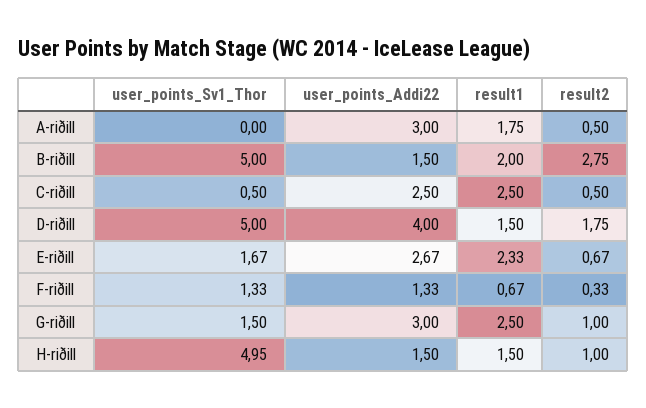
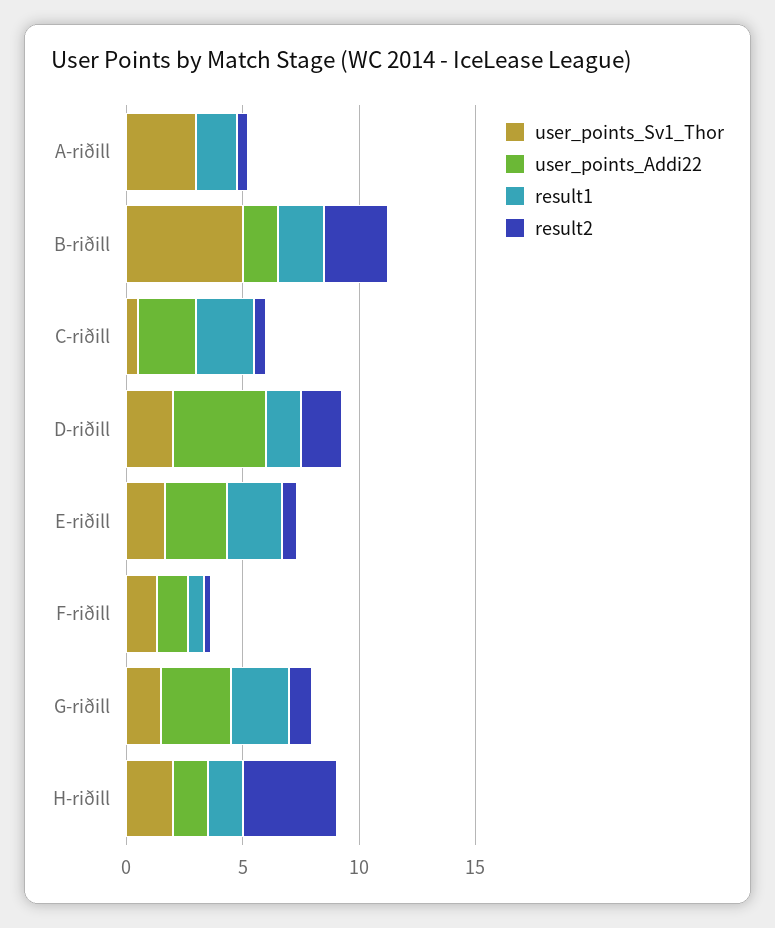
  {
    "user_points_Sv1_Thor": {
-     "A-riðill": 0,
+     "A-riðill": 3,
      "B-riðill": 5,
      "C-riðill": 0.5,
-     "D-riðill": 5,
+     "D-riðill": 2,
      "E-riðill": 1.67,
      "F-riðill": 1.33,
      "G-riðill": 1.5,
-     "H-riðill": 4.95
+     "H-riðill": 2
    },
    "user_points_Addi22": {
-     "A-riðill": 3,
+     "A-riðill": 0,
      "B-riðill": 1.5,
      "C-riðill": 2.5,
      "D-riðill": 4,
      "E-riðill": 2.67,
      "F-riðill": 1.33,
      "G-riðill": 3,
      "H-riðill": 1.5
    },
    "result1": {
      "A-riðill": 1.75,
      "B-riðill": 2,
      "C-riðill": 2.5,
      "D-riðill": 1.5,
      "E-riðill": 2.33,
      "F-riðill": 0.67,
      "G-riðill": 2.5,
      "H-riðill": 1.5
    },
    "result2": {
      "A-riðill": 0.5,
      "B-riðill": 2.75,
      "C-riðill": 0.5,
      "D-riðill": 1.75,
      "E-riðill": 0.67,
      "F-riðill": 0.33,
      "G-riðill": 1,
-     "H-riðill": 1
+     "H-riðill": 4
    }
  }

